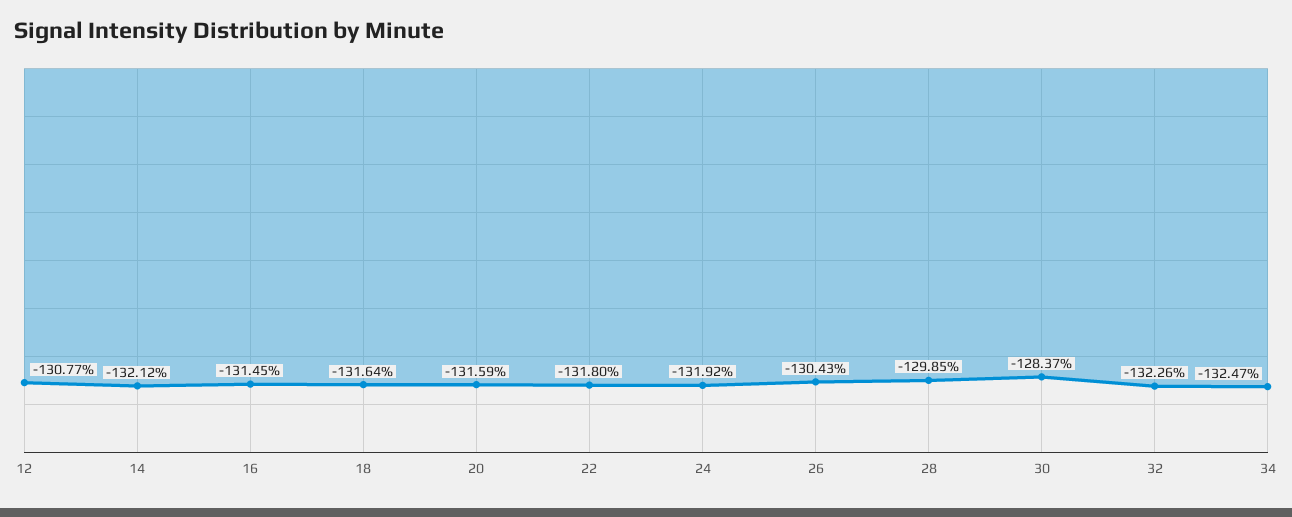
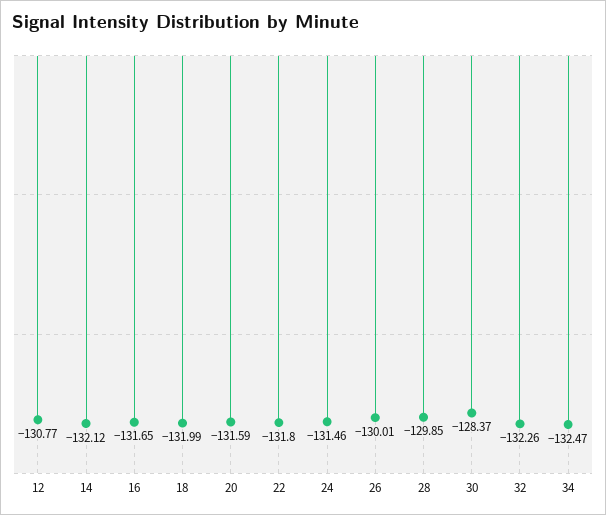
  {
    "12": -130.77,
    "14": -132.12,
-   "16": -131.45,
+   "16": -131.65,
-   "18": -131.64,
+   "18": -131.99,
    "20": -131.59,
    "22": -131.8,
-   "24": -131.92,
+   "24": -131.46,
-   "26": -130.43,
+   "26": -130.01,
    "28": -129.85,
    "30": -128.37,
    "32": -132.26,
    "34": -132.47
  }

